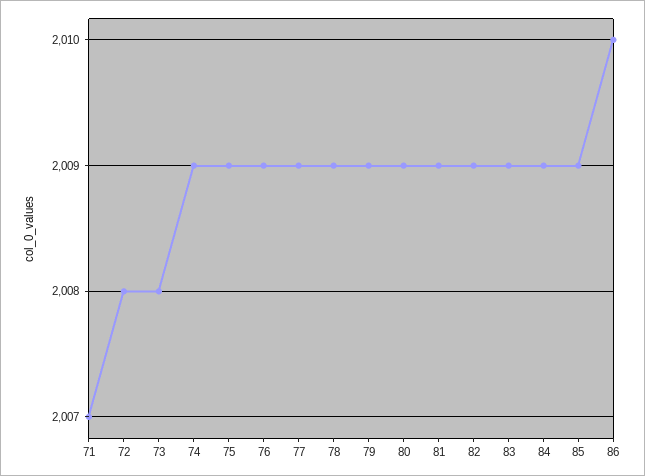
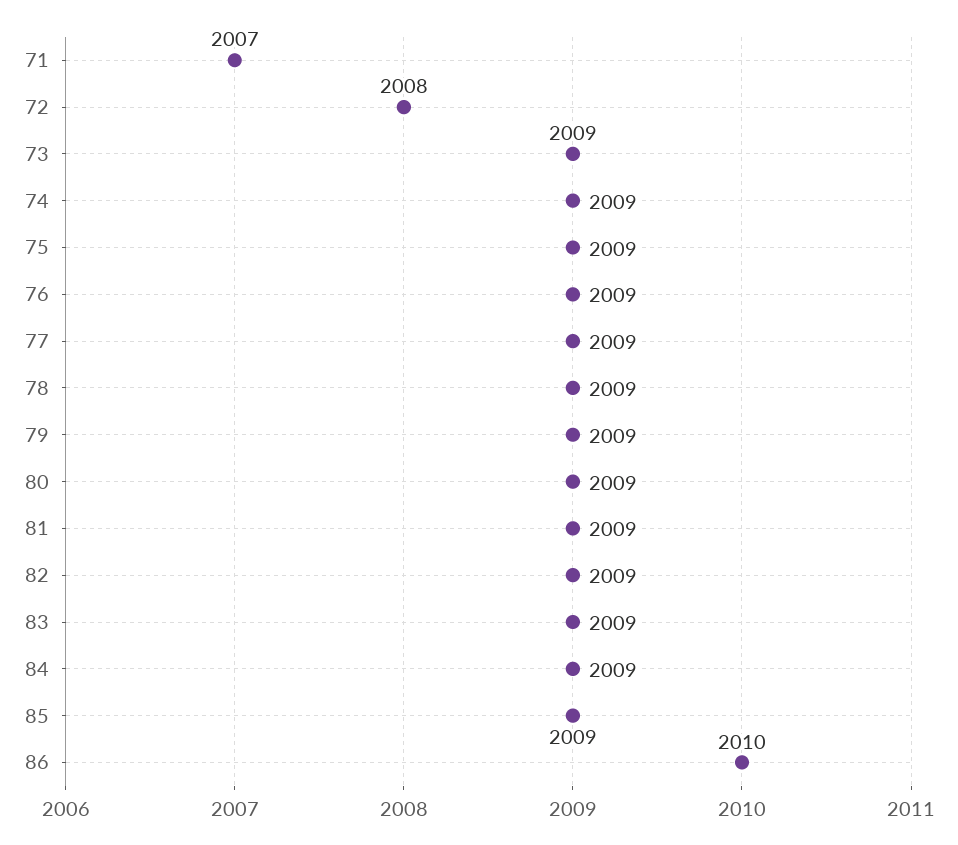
  {
    "71": 2007,
    "72": 2008,
-   "73": 2008,
+   "73": 2009,
    "74": 2009,
    "75": 2009,
    "76": 2009,
    "77": 2009,
    "78": 2009,
    "79": 2009,
    "80": 2009,
    "81": 2009,
    "82": 2009,
    "83": 2009,
    "84": 2009,
    "85": 2009,
    "86": 2010
  }

